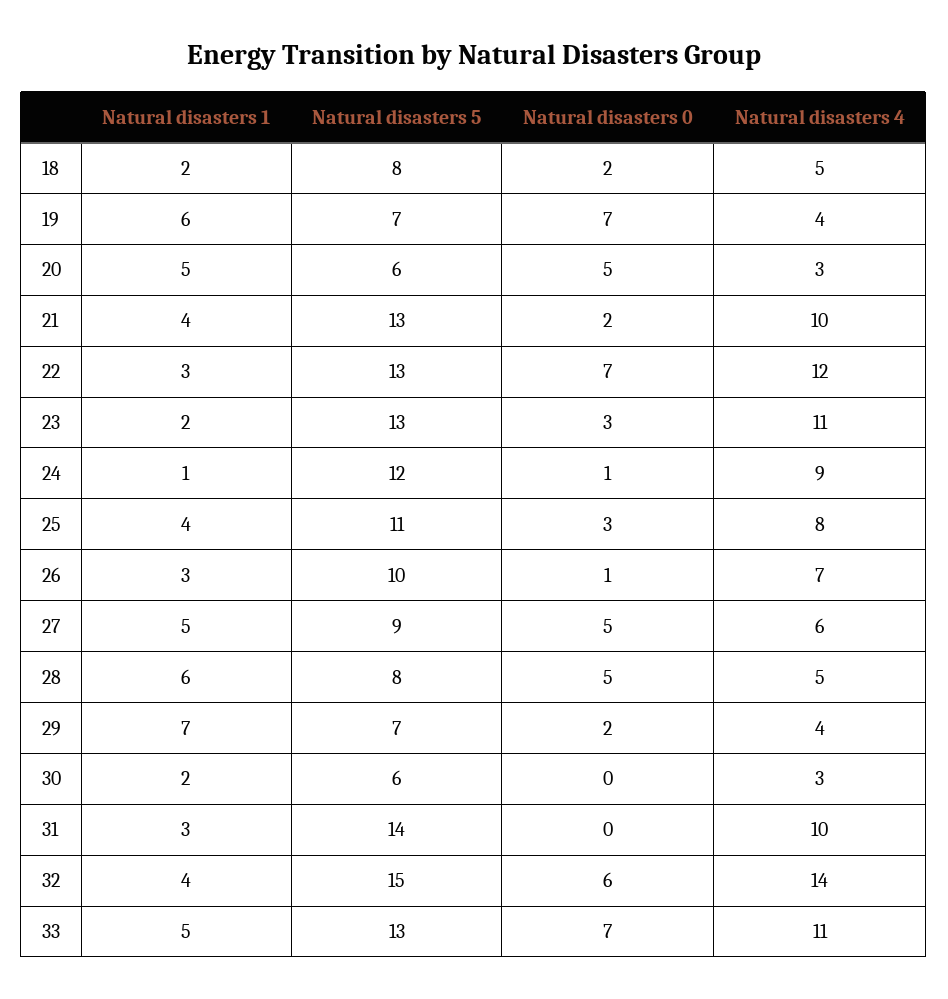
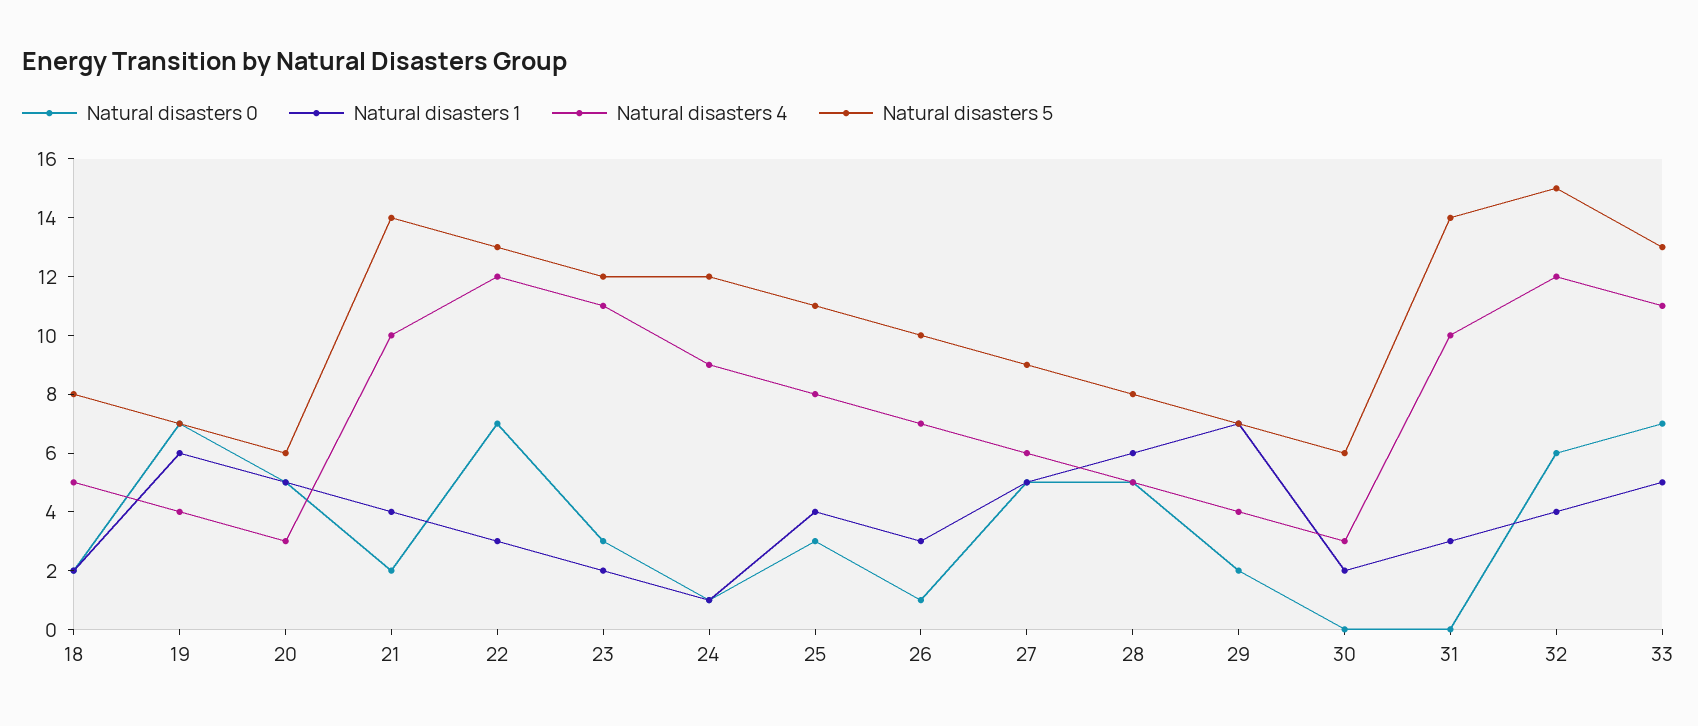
  {
    "Natural disasters 1": {
      "18": 2,
      "19": 6,
      "20": 5,
      "21": 4,
      "22": 3,
      "23": 2,
      "24": 1,
      "25": 4,
      "26": 3,
      "27": 5,
      "28": 6,
      "29": 7,
      "30": 2,
      "31": 3,
      "32": 4,
      "33": 5
    },
    "Natural disasters 5": {
      "18": 8,
      "19": 7,
      "20": 6,
-     "21": 13,
+     "21": 14,
      "22": 13,
-     "23": 13,
+     "23": 12,
      "24": 12,
      "25": 11,
      "26": 10,
      "27": 9,
      "28": 8,
      "29": 7,
      "30": 6,
      "31": 14,
      "32": 15,
      "33": 13
    },
    "Natural disasters 0": {
      "18": 2,
      "19": 7,
      "20": 5,
      "21": 2,
      "22": 7,
      "23": 3,
      "24": 1,
      "25": 3,
      "26": 1,
      "27": 5,
      "28": 5,
      "29": 2,
      "30": 0,
      "31": 0,
      "32": 6,
      "33": 7
    },
    "Natural disasters 4": {
      "18": 5,
      "19": 4,
      "20": 3,
      "21": 10,
      "22": 12,
      "23": 11,
      "24": 9,
      "25": 8,
      "26": 7,
      "27": 6,
      "28": 5,
      "29": 4,
      "30": 3,
      "31": 10,
-     "32": 14,
+     "32": 12,
      "33": 11
    }
  }

